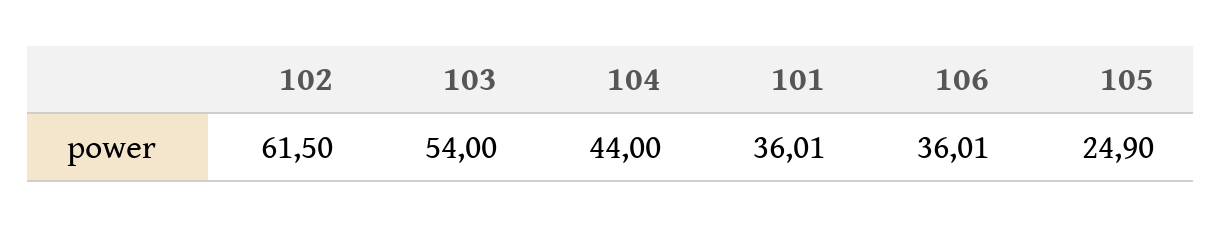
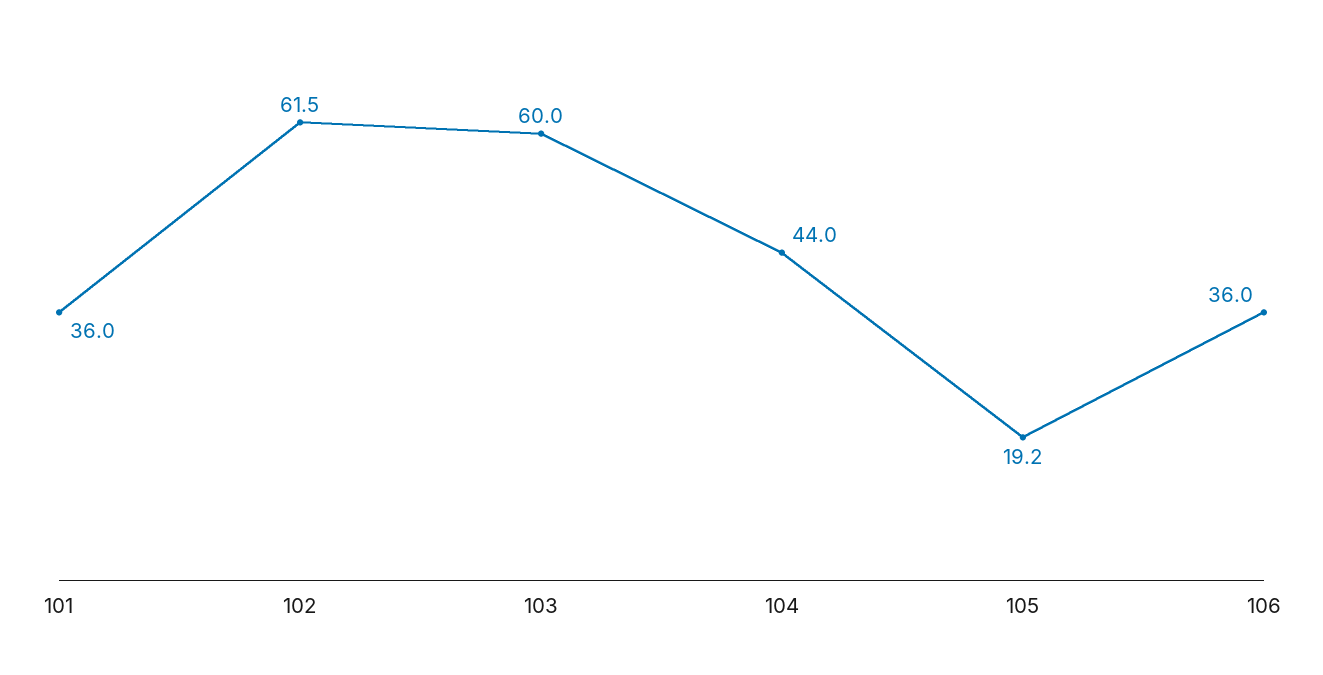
  {
    "102": 61.5,
-   "103": 54,
+   "103": 60,
    "104": 44,
    "101": 36.01,
    "106": 36.01,
-   "105": 24.9
+   "105": 19.2
  }

